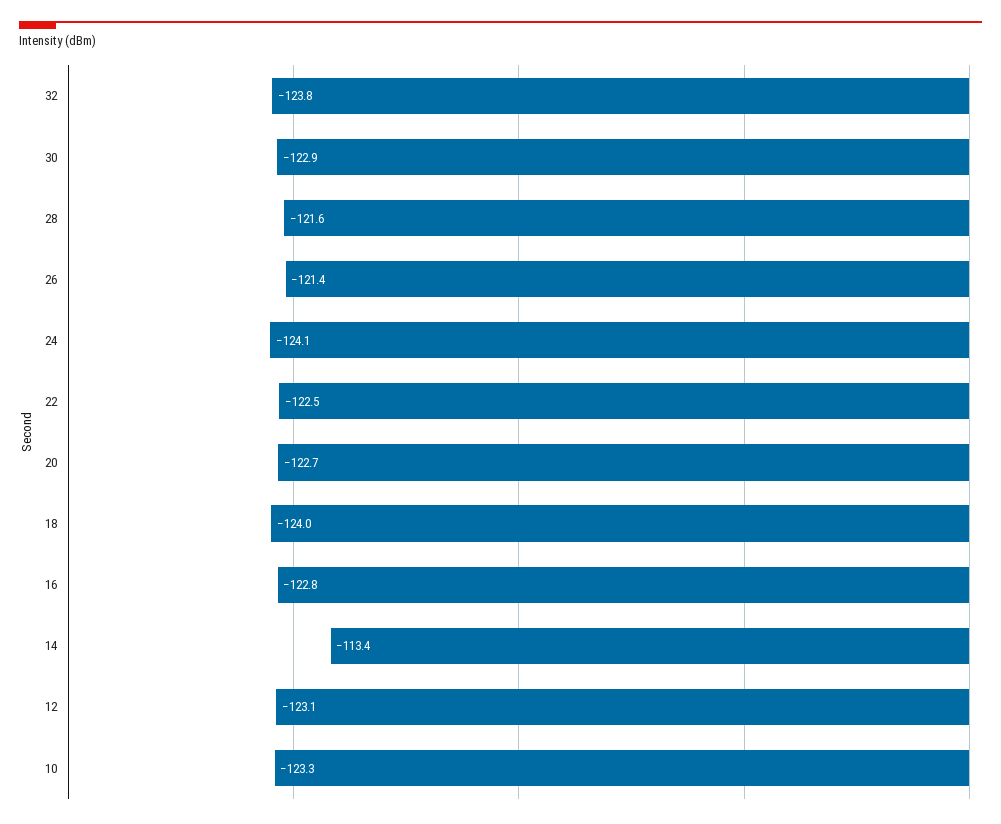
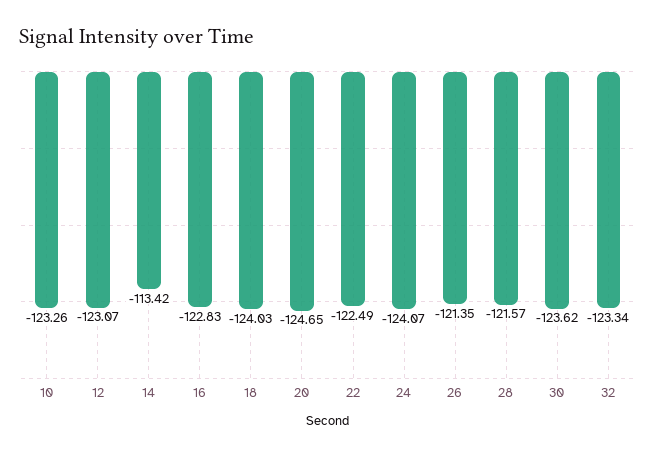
  {
-   "32": -123.8,
+   "32": -123.34,
-   "30": -122.9,
+   "30": -123.62,
    "28": -121.57,
    "26": -121.35,
    "24": -124.07,
    "22": -122.49,
-   "20": -122.7,
+   "20": -124.65,
    "18": -124.03,
    "16": -122.83,
    "14": -113.42,
    "12": -123.07,
    "10": -123.26
  }

